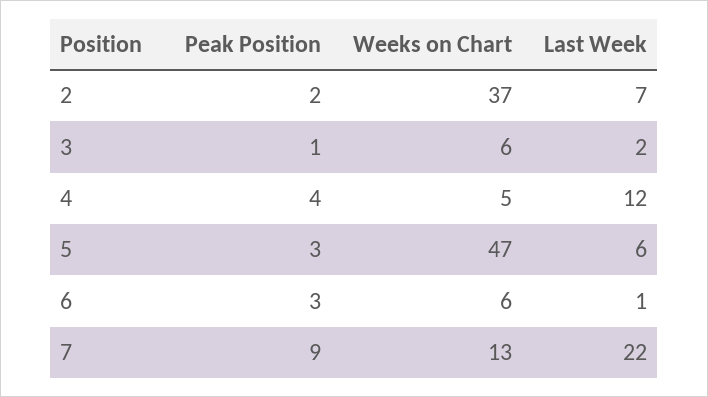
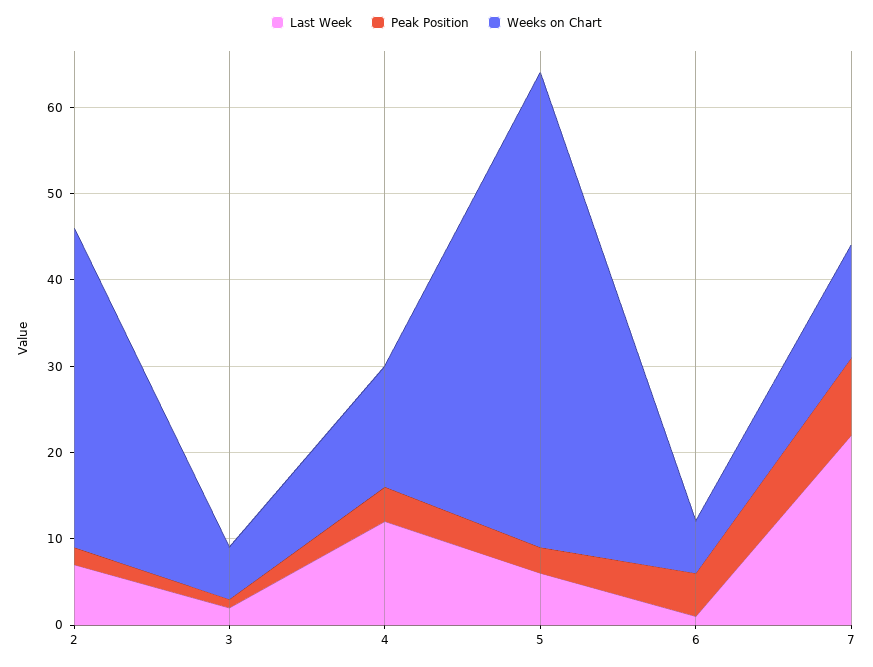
  {
    "Peak Position": {
      "2": 2,
      "3": 1,
      "4": 4,
      "5": 3,
-     "6": 3,
+     "6": 5,
      "7": 9
    },
    "Weeks on Chart": {
      "2": 37,
      "3": 6,
-     "4": 5,
+     "4": 14,
-     "5": 47,
+     "5": 55,
      "6": 6,
      "7": 13
    },
    "Last Week": {
      "2": 7,
      "3": 2,
      "4": 12,
      "5": 6,
      "6": 1,
      "7": 22
    }
  }

